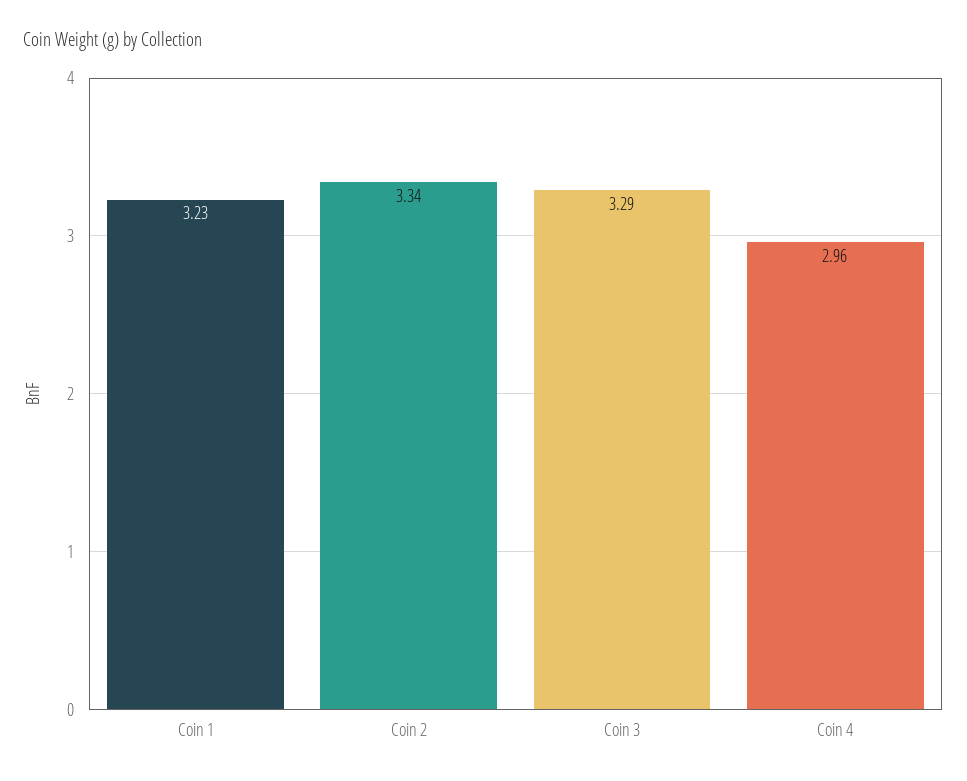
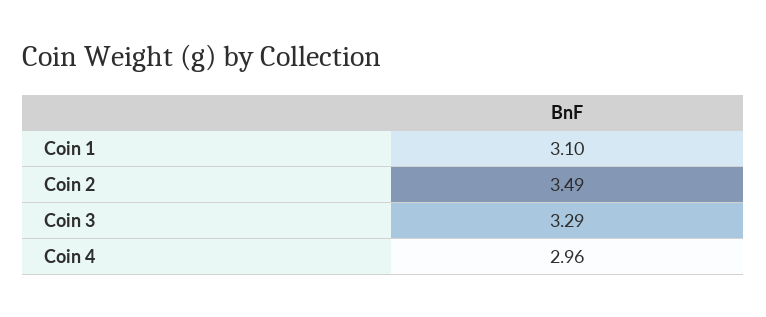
  {
-   "Coin 1": 3.23,
+   "Coin 1": 3.1,
-   "Coin 2": 3.34,
+   "Coin 2": 3.49,
    "Coin 3": 3.29,
    "Coin 4": 2.96
  }

